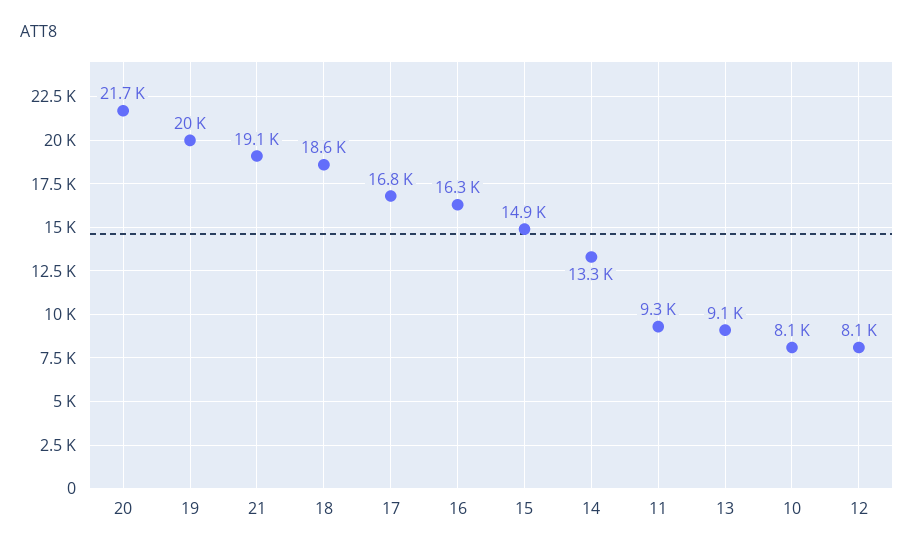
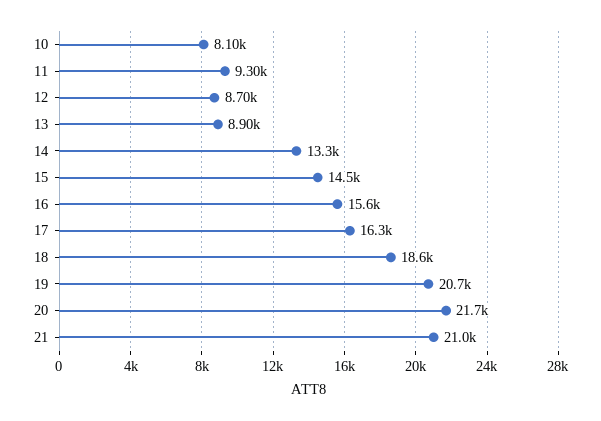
  {
    "20": 21700,
-   "19": 20000,
+   "19": 20700,
-   "21": 19100,
+   "21": 21000,
    "18": 18600,
-   "17": 16800,
+   "17": 16300,
-   "16": 16300,
+   "16": 15600,
-   "15": 14900,
+   "15": 14500,
    "14": 13300,
    "11": 9300,
-   "13": 9100,
+   "13": 8900,
    "10": 8100,
-   "12": 8100
+   "12": 8700
  }

